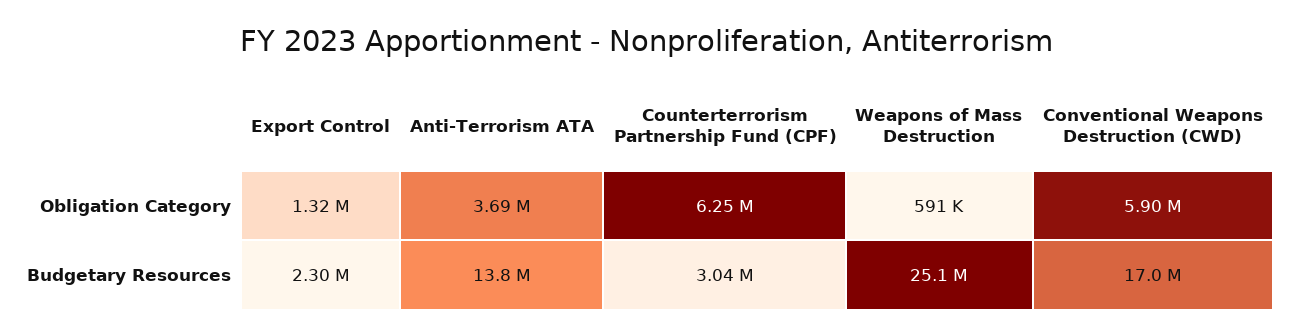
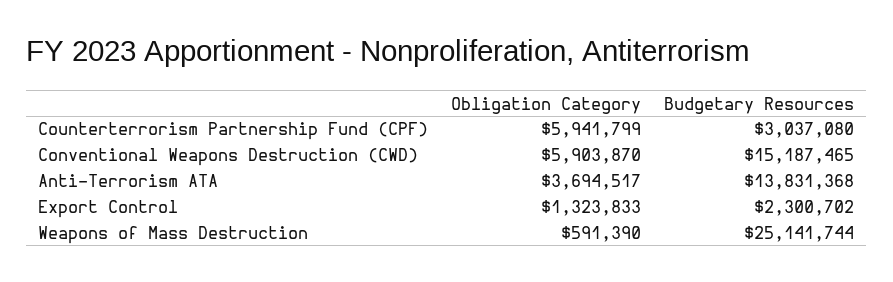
  {
    "Export Control": {
      "Obligation Category": 1323833,
      "Budgetary Resources": 2300702
    },
    "Anti-Terrorism ATA": {
      "Obligation Category": 3694517,
      "Budgetary Resources": 13831368
    },
    "Counterterrorism Partnership Fund (CPF)": {
-     "Obligation Category": 6250000,
+     "Obligation Category": 5941799,
      "Budgetary Resources": 3037080
    },
    "Weapons of Mass Destruction": {
      "Obligation Category": 591390,
      "Budgetary Resources": 25141744
    },
    "Conventional Weapons Destruction (CWD)": {
      "Obligation Category": 5903870,
-     "Budgetary Resources": 17000000
+     "Budgetary Resources": 15187465
    }
  }

